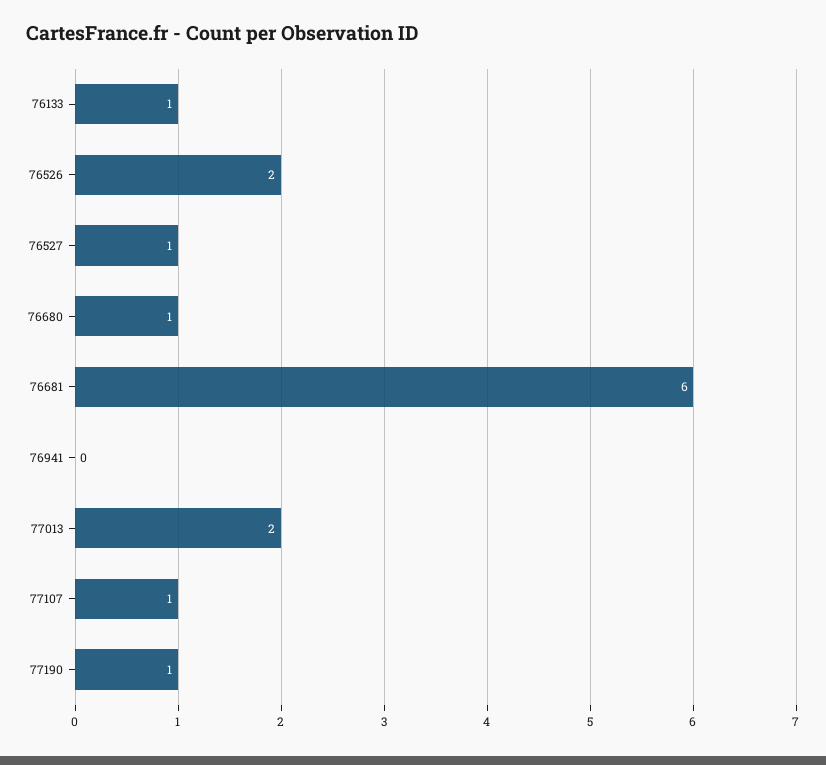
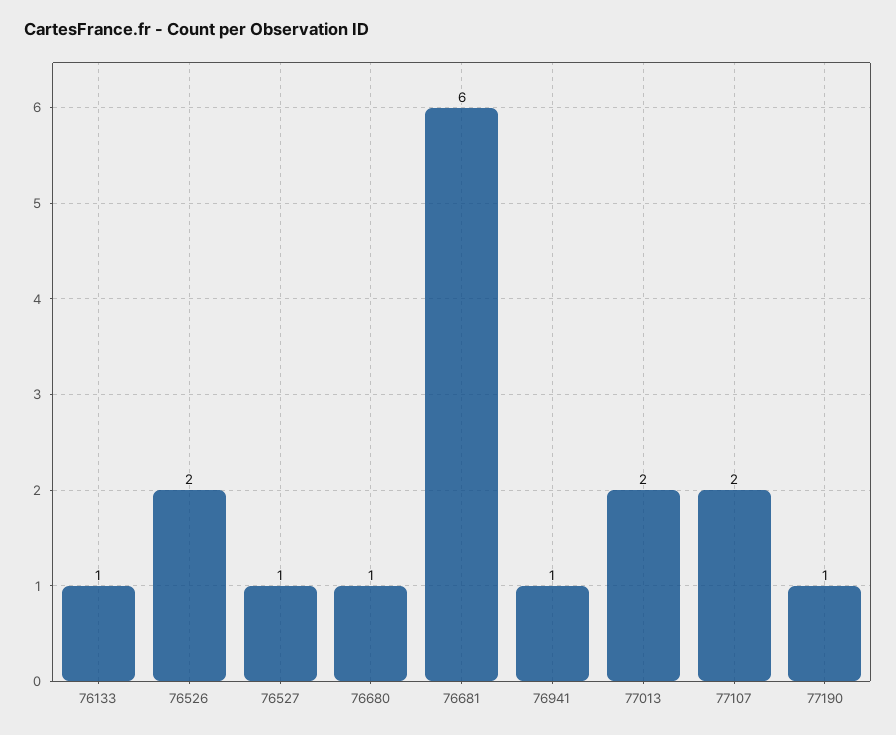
  {
    "76133": 1,
    "76526": 2,
    "76527": 1,
    "76680": 1,
    "76681": 6,
-   "76941": 0,
+   "76941": 1,
    "77013": 2,
-   "77107": 1,
+   "77107": 2,
    "77190": 1
  }

